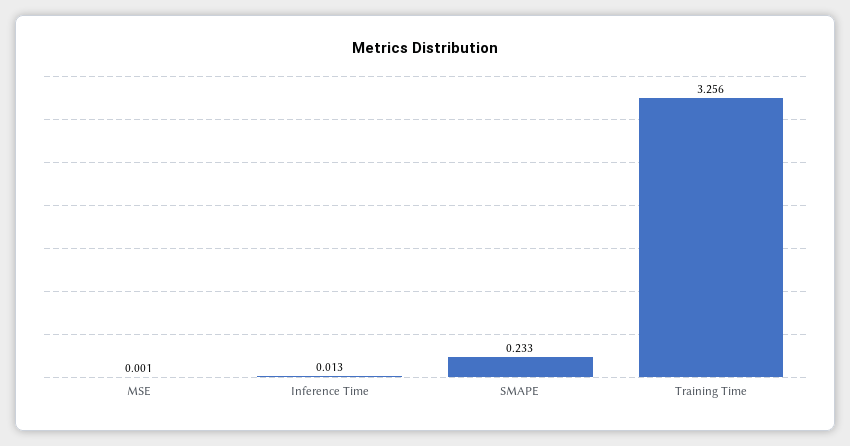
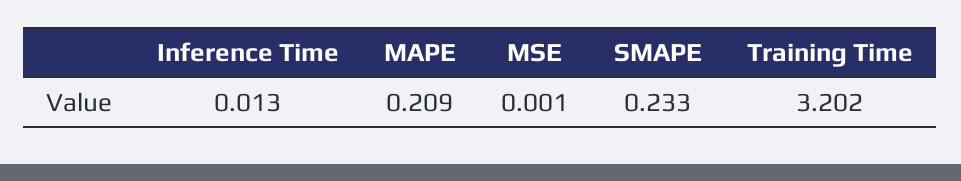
  {
    "MSE": 0.001,
    "Inference Time": 0.013,
    "SMAPE": 0.233,
-   "Training Time": 3.256
+   "Training Time": 3.202,
+   "MAPE": 0.209
  }

